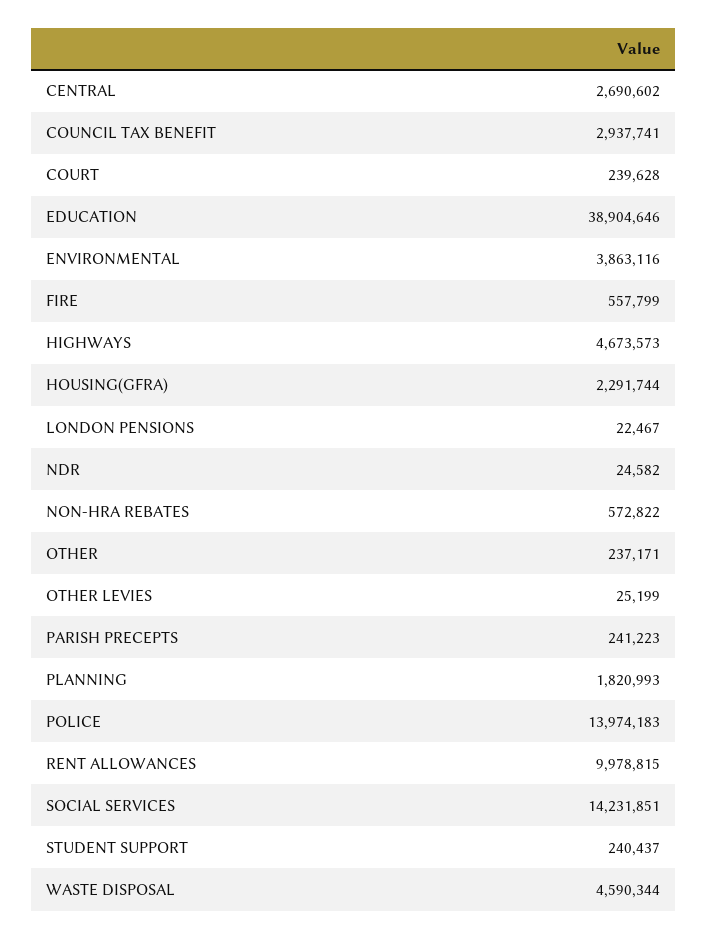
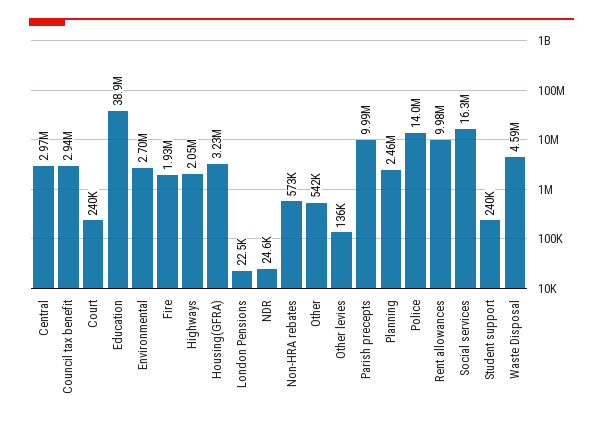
  {
-   "CENTRAL": 2690602,
+   "CENTRAL": 2970000,
    "COUNCIL TAX BENEFIT": 2937741,
    "COURT": 239628,
    "EDUCATION": 38904646,
-   "ENVIRONMENTAL": 3863116,
+   "ENVIRONMENTAL": 2700000,
-   "FIRE": 557799,
+   "FIRE": 1930000,
-   "HIGHWAYS": 4673573,
+   "HIGHWAYS": 2050000,
-   "HOUSING(GFRA)": 2291744,
+   "HOUSING(GFRA)": 3230000,
    "LONDON PENSIONS": 22467,
    "NDR": 24582,
    "NON-HRA REBATES": 572822,
-   "OTHER": 237171,
+   "OTHER": 542000,
-   "OTHER LEVIES": 25199,
+   "OTHER LEVIES": 136000,
-   "PARISH PRECEPTS": 241223,
+   "PARISH PRECEPTS": 9990000,
-   "PLANNING": 1820993,
+   "PLANNING": 2460000,
    "POLICE": 13974183,
    "RENT ALLOWANCES": 9978815,
-   "SOCIAL SERVICES": 14231851,
+   "SOCIAL SERVICES": 16300000,
    "STUDENT SUPPORT": 240437,
    "WASTE DISPOSAL": 4590344
  }

